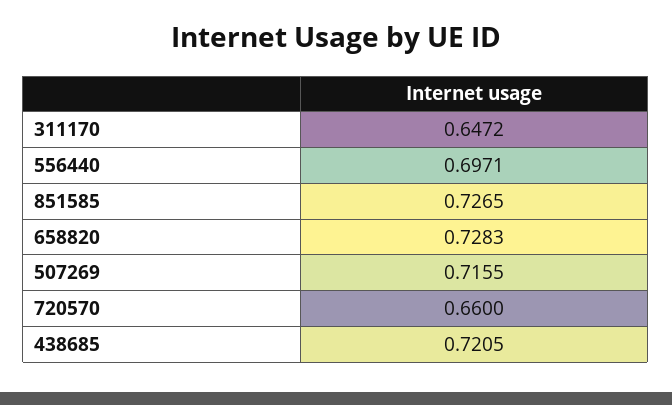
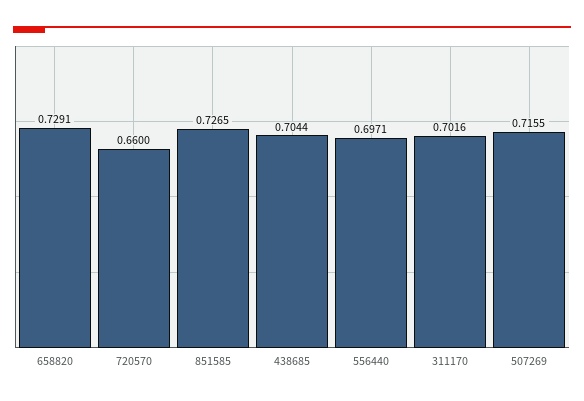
  {
-   "311170": 0.6472,
+   "311170": 0.7016,
    "556440": 0.6971,
    "851585": 0.7265,
-   "658820": 0.7283,
+   "658820": 0.7291,
    "507269": 0.7155,
    "720570": 0.66,
-   "438685": 0.7205
+   "438685": 0.7044
  }

